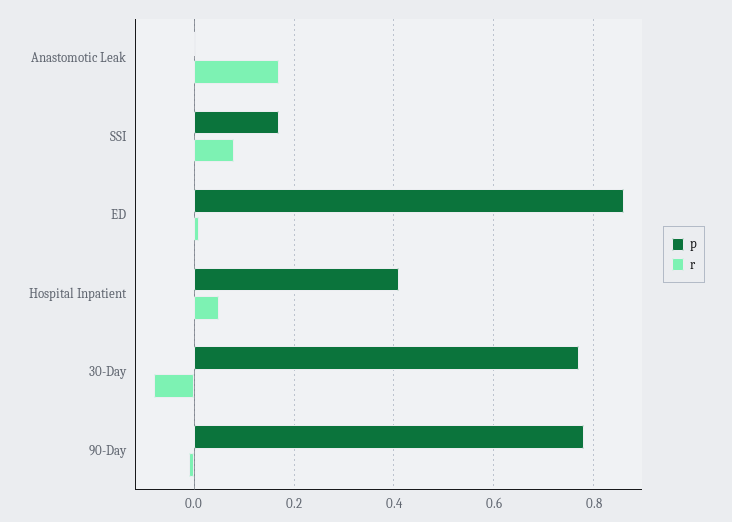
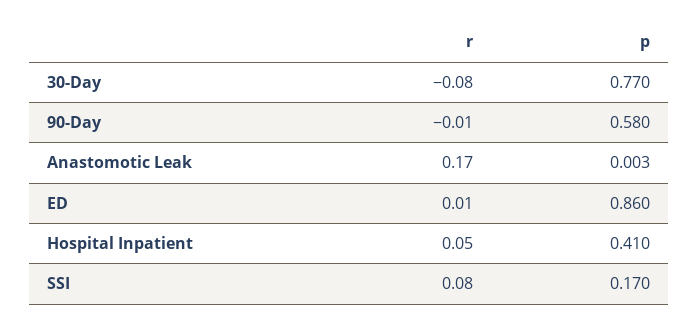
  {
    "p": {
      "Anastomotic Leak": 0.003,
      "SSI": 0.17,
      "ED": 0.86,
      "Hospital Inpatient": 0.41,
      "30-Day": 0.77,
-     "90-Day": 0.78
+     "90-Day": 0.58
    },
    "r": {
      "Anastomotic Leak": 0.17,
      "SSI": 0.08,
      "ED": 0.01,
      "Hospital Inpatient": 0.05,
      "30-Day": -0.08,
      "90-Day": -0.01
    }
  }

